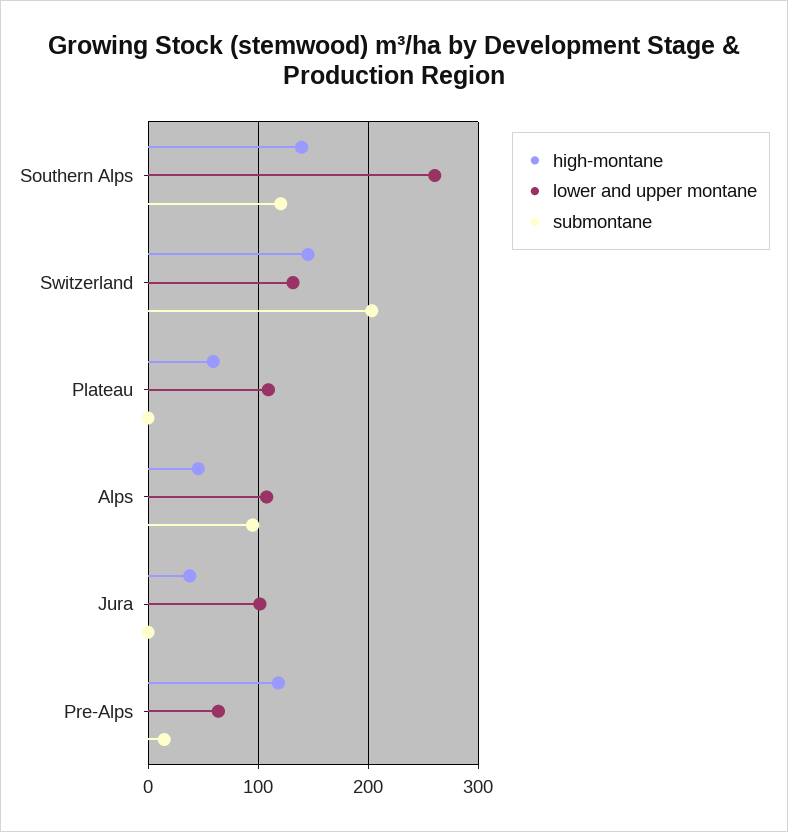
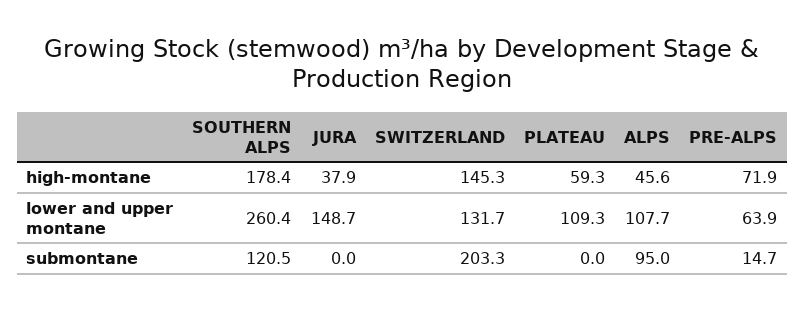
  {
    "high-montane": {
-     "Southern Alps": 140,
+     "Southern Alps": 178.4,
      "Switzerland": 145.3,
      "Plateau": 59.3,
      "Alps": 45.6,
      "Jura": 37.9,
-     "Pre-Alps": 120
+     "Pre-Alps": 71.9
    },
    "lower and upper montane": {
      "Southern Alps": 260.4,
      "Switzerland": 131.7,
      "Plateau": 109.3,
      "Alps": 107.7,
-     "Jura": 100,
+     "Jura": 148.7,
      "Pre-Alps": 63.9
    },
    "submontane": {
      "Southern Alps": 120.5,
      "Switzerland": 203.3,
      "Plateau": 0,
      "Alps": 95,
      "Jura": 0,
      "Pre-Alps": 14.7
    }
  }

